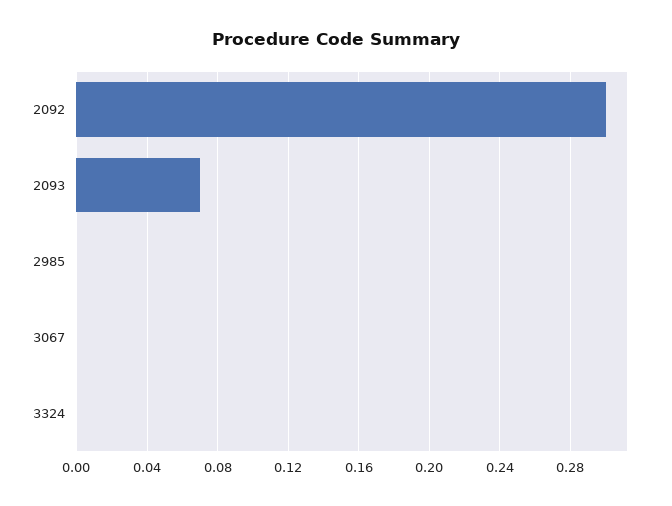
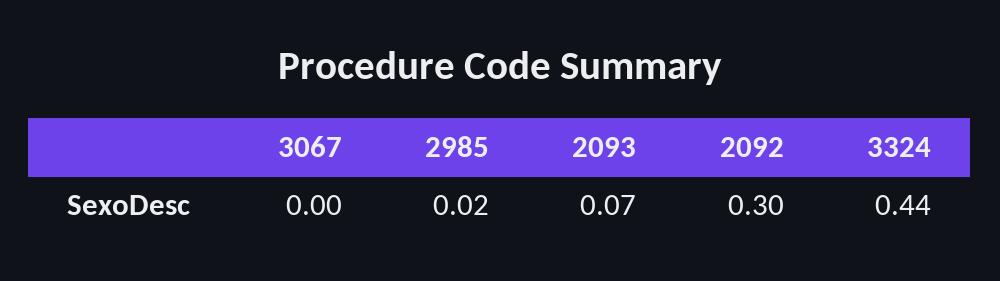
  {
    "2092": 0.3,
    "2093": 0.07,
-   "2985": 0,
+   "2985": 0.02,
    "3067": 0,
-   "3324": 0
+   "3324": 0.44
  }

